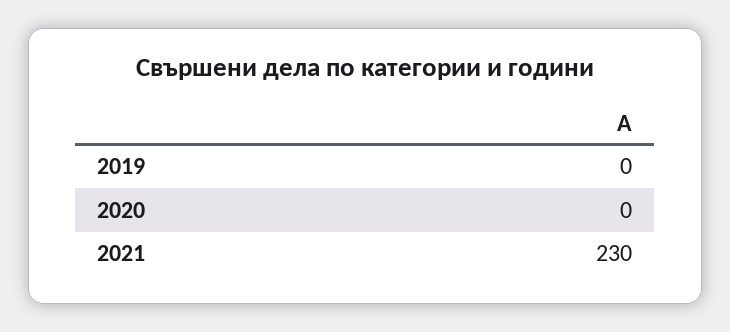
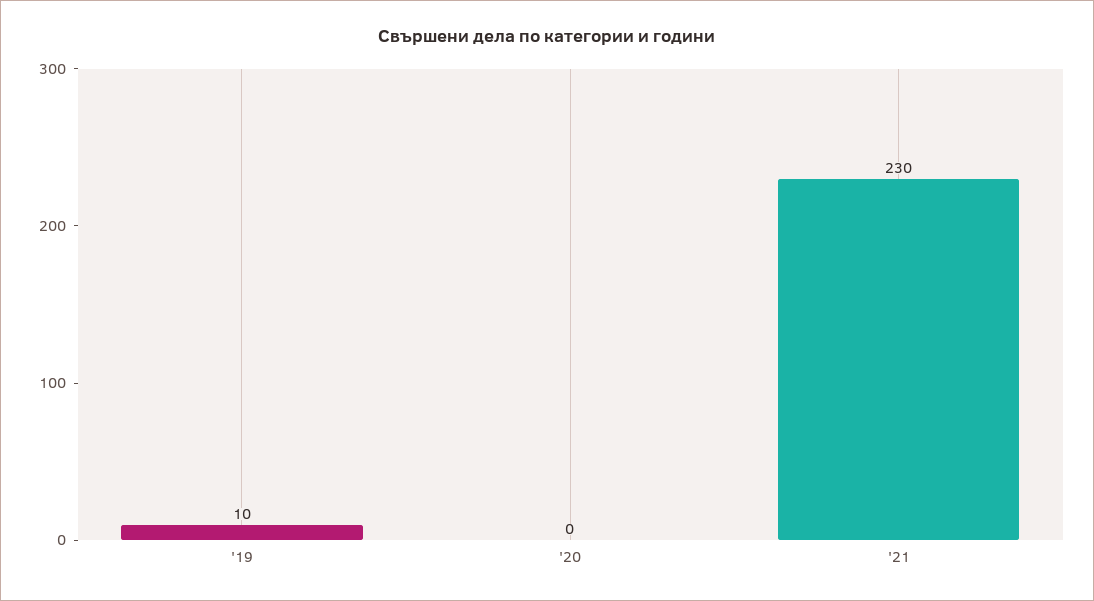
  {
-   "2019": 0,
+   "2019": 10,
    "2020": 0,
    "2021": 230
  }

